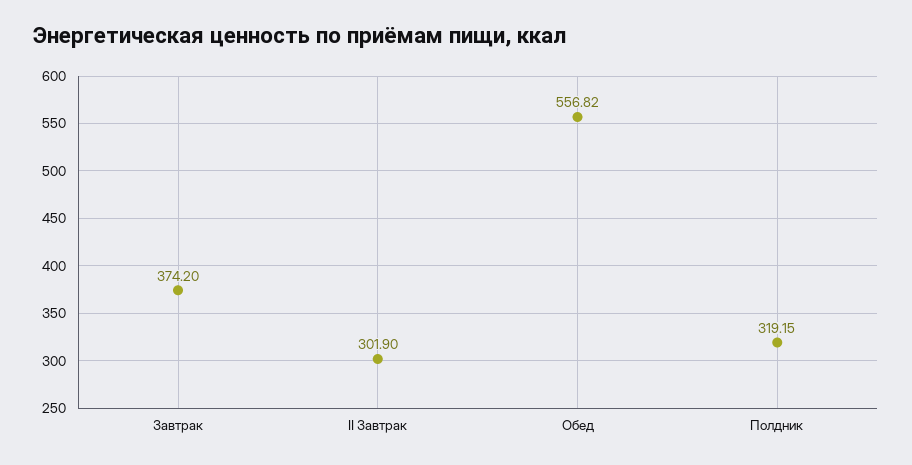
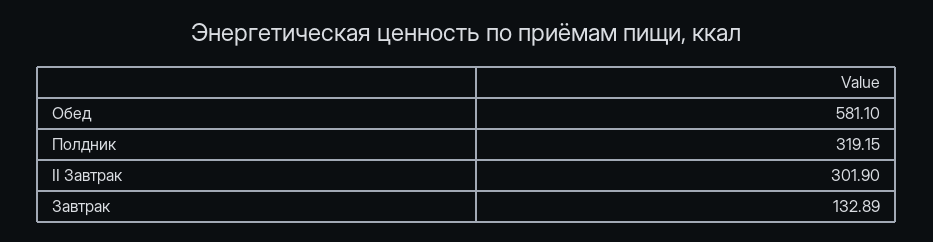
  {
-   "Завтрак": 374.2,
+   "Завтрак": 132.89,
    "II Завтрак": 301.9,
-   "Обед": 556.82,
+   "Обед": 581.1,
    "Полдник": 319.15
  }

